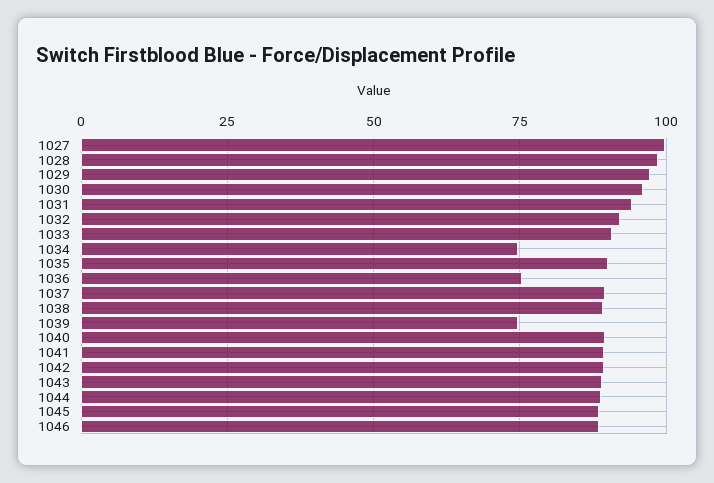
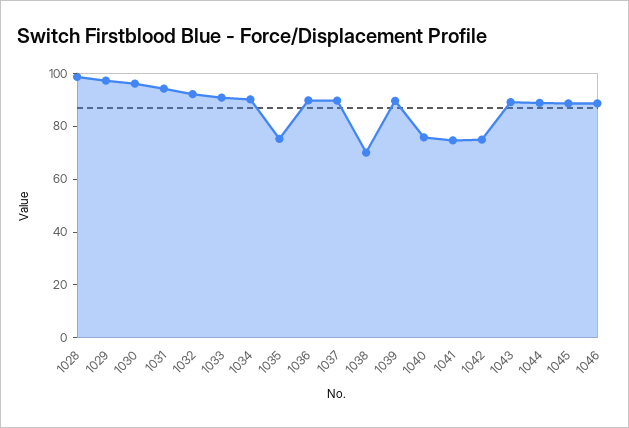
  {
-   "1027": 100,
    "1028": 97.5,
    "1029": 97.5,
    "1030": 95,
    "1031": 95,
    "1032": 92.5,
    "1033": 90,
-   "1034": 75,
+   "1034": 90,
-   "1035": 90,
+   "1035": 75,
-   "1036": 75,
+   "1036": 90,
    "1037": 90,
-   "1038": 90,
+   "1038": 70,
-   "1039": 75,
+   "1039": 90,
-   "1040": 90,
+   "1040": 75,
-   "1041": 90,
+   "1041": 75,
-   "1042": 90,
+   "1042": 75,
    "1043": 90,
    "1044": 90,
    "1045": 87.5,
    "1046": 87.5
  }

